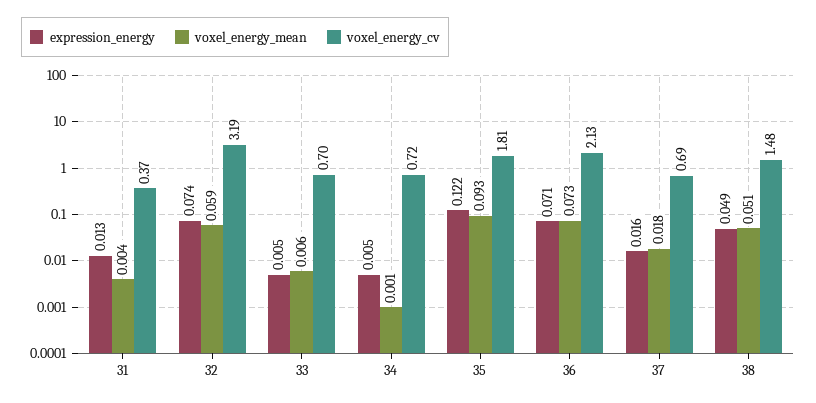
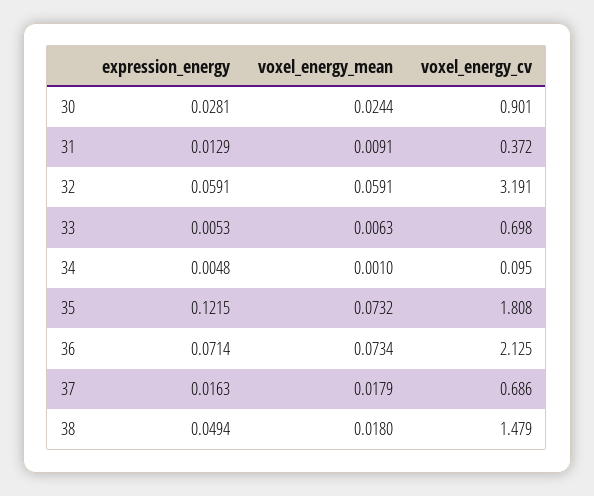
  {
    "expression_energy": {
      "31": 0.0129,
-     "32": 0.074,
+     "32": 0.0591,
      "33": 0.0053,
      "34": 0.0048,
      "35": 0.1215,
      "36": 0.0714,
      "37": 0.0163,
-     "38": 0.0494
+     "38": 0.0494,
+     "30": 0.0281
    },
    "voxel_energy_mean": {
-     "31": 0.004,
+     "31": 0.0091,
      "32": 0.0591,
      "33": 0.0063,
      "34": 0.001,
-     "35": 0.093,
+     "35": 0.0732,
      "36": 0.0734,
      "37": 0.0179,
-     "38": 0.051
+     "38": 0.018,
+     "30": 0.0244
    },
    "voxel_energy_cv": {
      "31": 0.372,
      "32": 3.191,
      "33": 0.698,
-     "34": 0.72,
+     "34": 0.095,
      "35": 1.808,
      "36": 2.125,
      "37": 0.686,
-     "38": 1.479
+     "38": 1.479,
+     "30": 0.901
    }
  }

